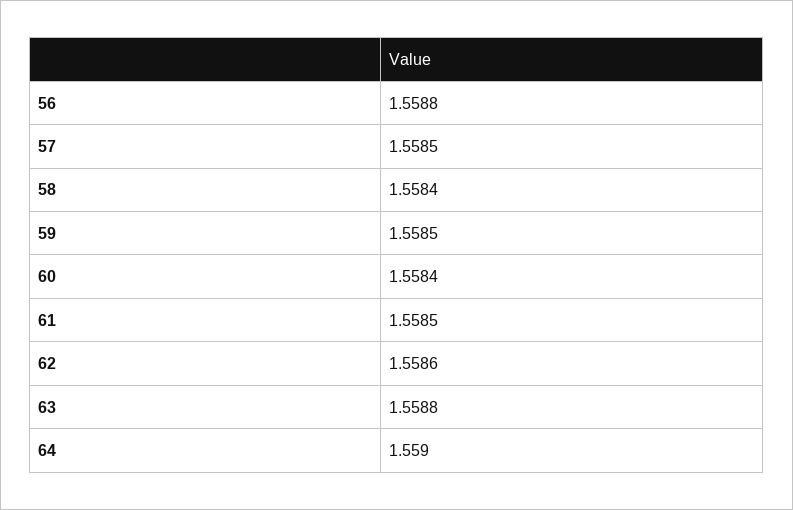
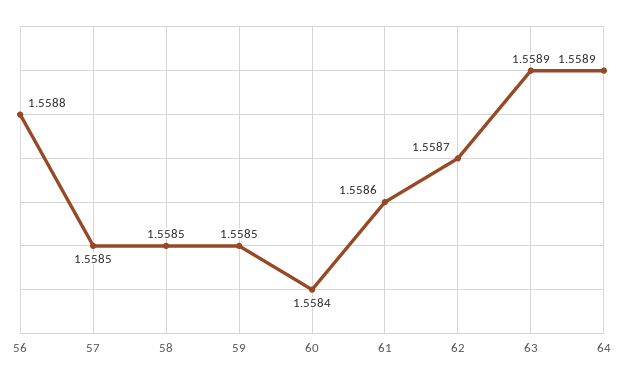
  {
    "56": 1.5588,
    "57": 1.5585,
-   "58": 1.5584,
+   "58": 1.5585,
    "59": 1.5585,
    "60": 1.5584,
-   "61": 1.5585,
+   "61": 1.5586,
-   "62": 1.5586,
+   "62": 1.5587,
-   "63": 1.5588,
+   "63": 1.5589,
-   "64": 1.559
+   "64": 1.5589
  }

